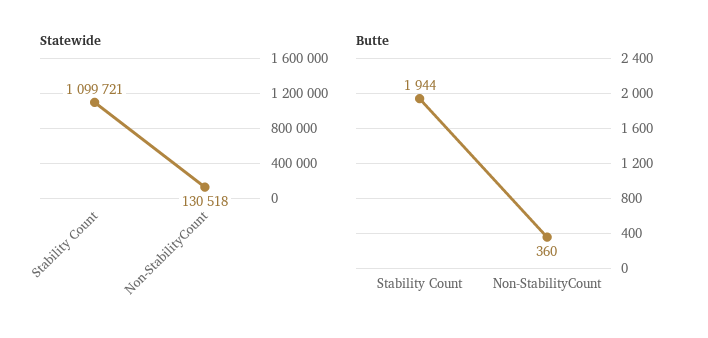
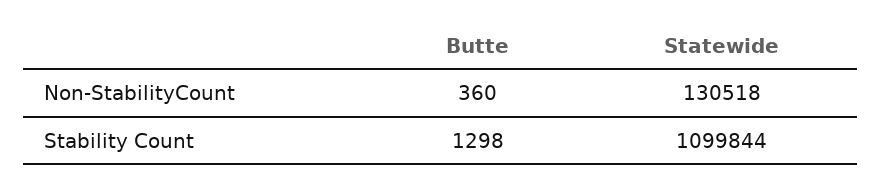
  {
    "Statewide": {
-     "Stability Count": 1099721,
+     "Stability Count": 1099844,
      "Non-StabilityCount": 130518
    },
    "Butte": {
-     "Stability Count": 1944,
+     "Stability Count": 1298,
      "Non-StabilityCount": 360
    }
  }

